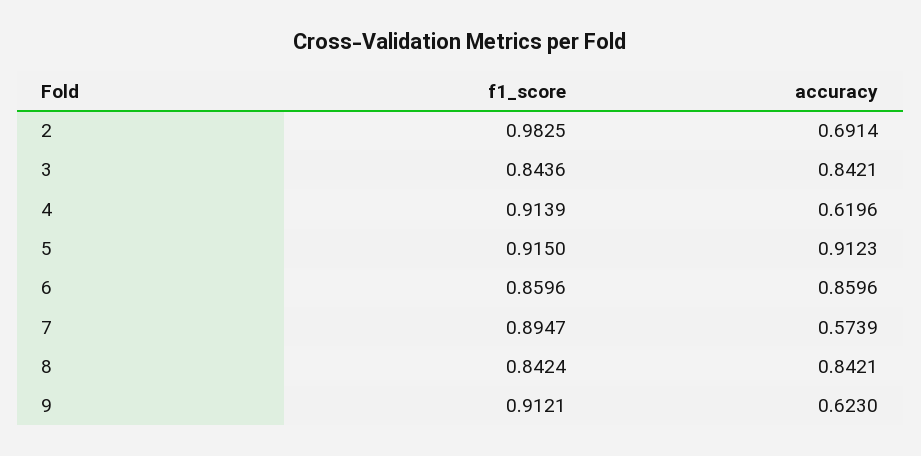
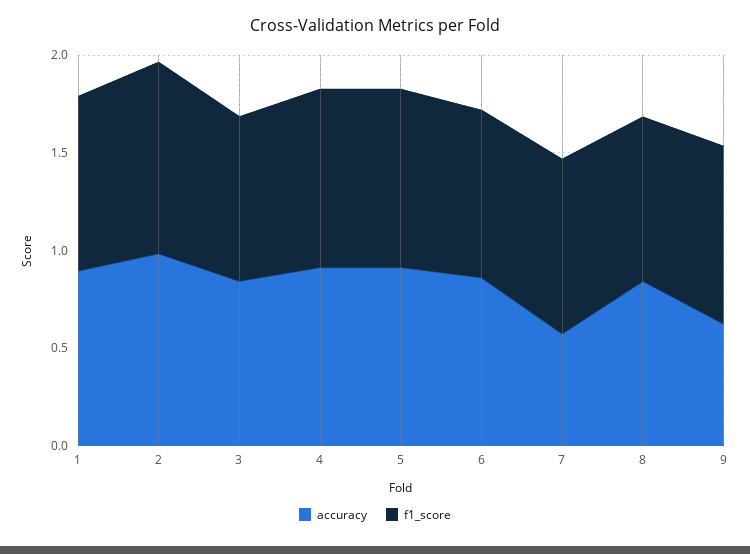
  {
    "f1_score": {
      "2": 0.9825,
      "3": 0.8436,
      "4": 0.9139,
      "5": 0.915,
      "6": 0.8596,
      "7": 0.8947,
      "8": 0.8424,
-     "9": 0.9121
+     "9": 0.9121,
+     "1": 0.9
    },
    "accuracy": {
-     "2": 0.6914,
+     "2": 1,
      "3": 0.8421,
-     "4": 0.6196,
+     "4": 0.9,
      "5": 0.9123,
      "6": 0.8596,
      "7": 0.5739,
      "8": 0.8421,
-     "9": 0.623
+     "9": 0.623,
+     "1": 0.9
    }
  }

